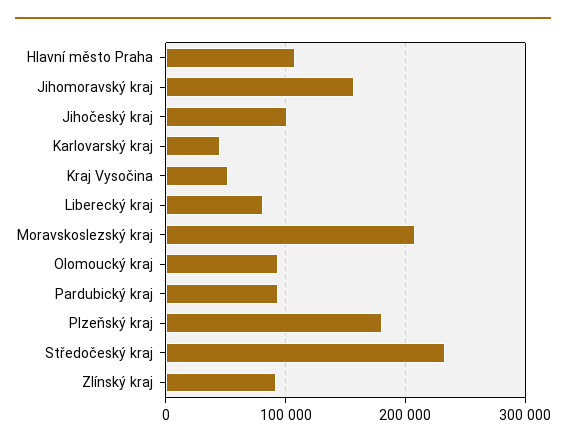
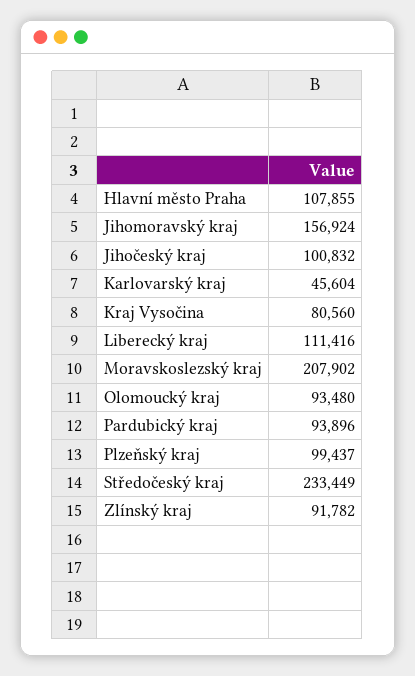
  {
    "Hlavní město Praha": 107855,
    "Jihomoravský kraj": 156924,
    "Jihočeský kraj": 100832,
    "Karlovarský kraj": 45604,
-   "Kraj Vysočina": 50000,
+   "Kraj Vysočina": 80560,
-   "Liberecký kraj": 80000,
+   "Liberecký kraj": 111416,
    "Moravskoslezský kraj": 207902,
    "Olomoucký kraj": 93480,
    "Pardubický kraj": 93896,
-   "Plzeňský kraj": 180000,
+   "Plzeňský kraj": 99437,
    "Středočeský kraj": 233449,
    "Zlínský kraj": 91782
  }

